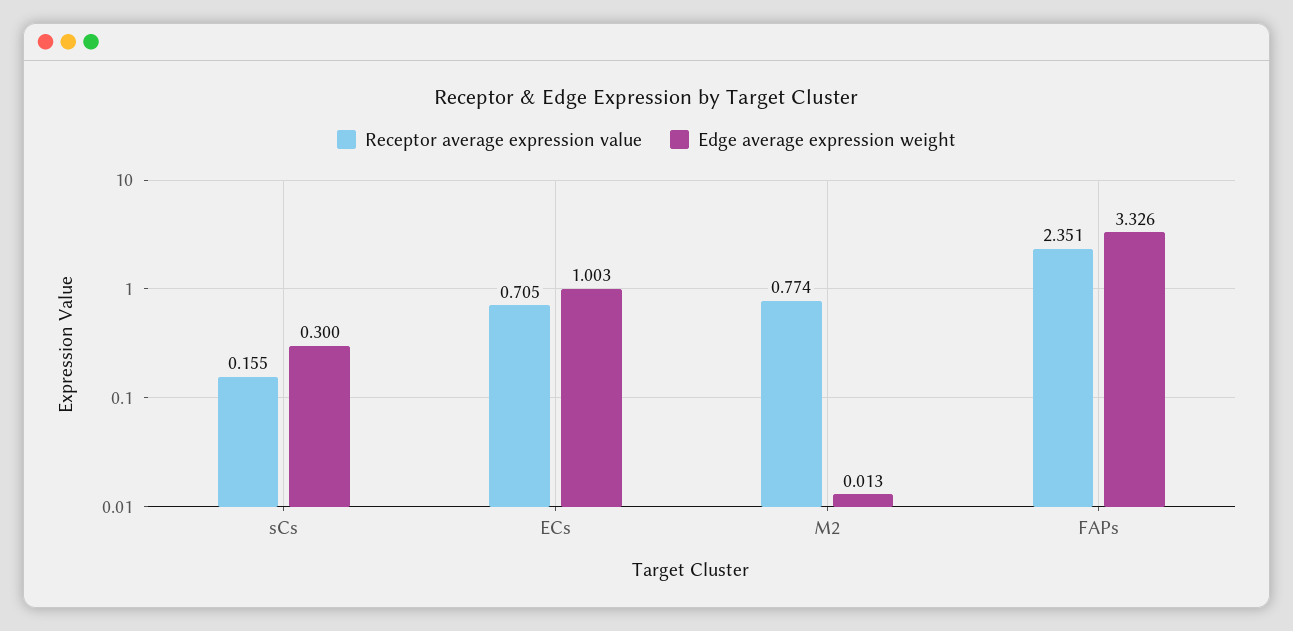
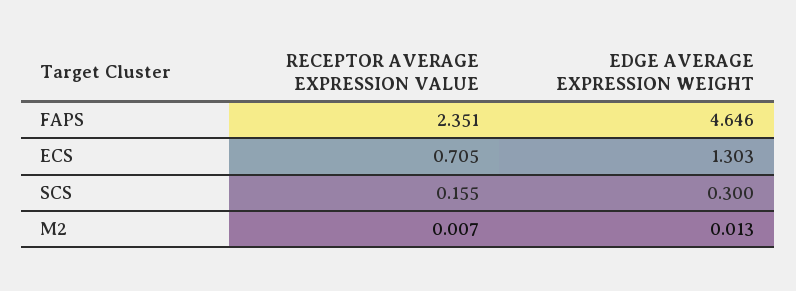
  {
    "Receptor average expression value": {
      "sCs": 0.155,
      "ECs": 0.705,
-     "M2": 0.774,
+     "M2": 0.007,
      "FAPs": 2.351
    },
    "Edge average expression weight": {
      "sCs": 0.3,
-     "ECs": 1.003,
+     "ECs": 1.303,
      "M2": 0.013,
-     "FAPs": 3.326
+     "FAPs": 4.646
    }
  }

